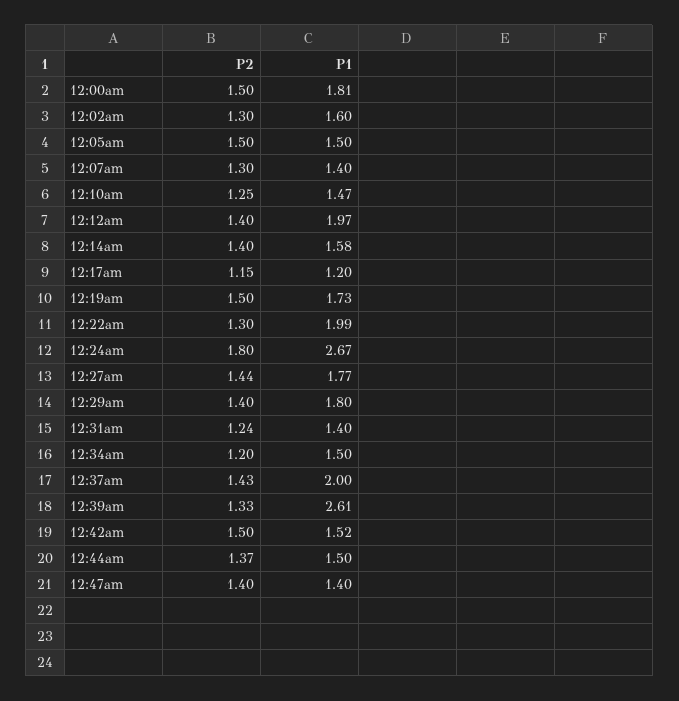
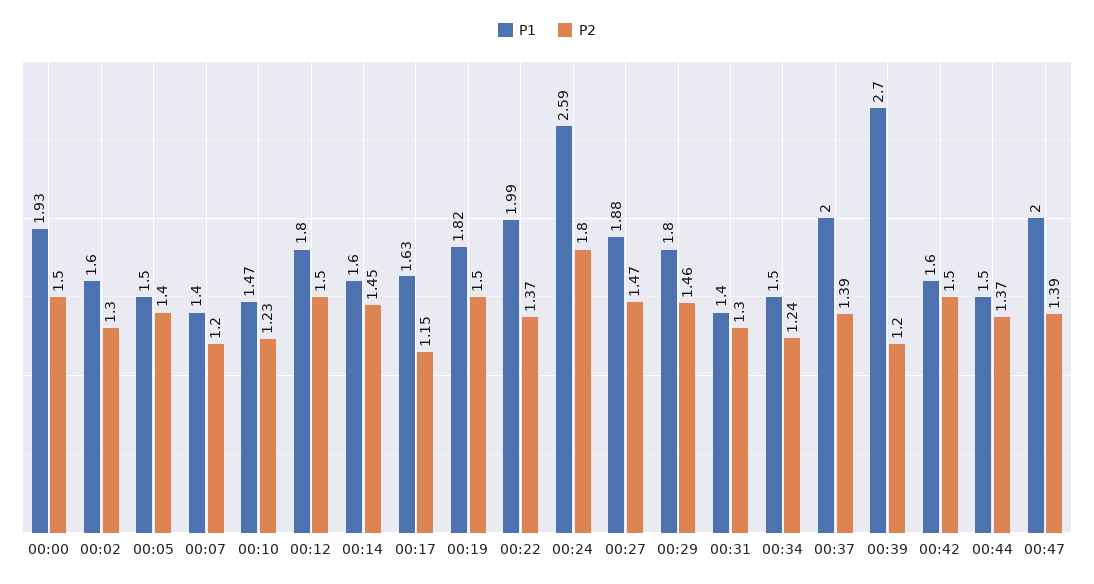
  {
    "P2": {
      "12:00am": 1.5,
      "12:02am": 1.3,
-     "12:05am": 1.5,
+     "12:05am": 1.4,
-     "12:07am": 1.3,
+     "12:07am": 1.2,
-     "12:10am": 1.25,
+     "12:10am": 1.23,
-     "12:12am": 1.4,
+     "12:12am": 1.5,
-     "12:14am": 1.4,
+     "12:14am": 1.45,
      "12:17am": 1.15,
      "12:19am": 1.5,
-     "12:22am": 1.3,
+     "12:22am": 1.37,
      "12:24am": 1.8,
-     "12:27am": 1.44,
+     "12:27am": 1.47,
-     "12:29am": 1.4,
+     "12:29am": 1.46,
-     "12:31am": 1.24,
+     "12:31am": 1.3,
-     "12:34am": 1.2,
+     "12:34am": 1.24,
-     "12:37am": 1.43,
+     "12:37am": 1.39,
-     "12:39am": 1.33,
+     "12:39am": 1.2,
      "12:42am": 1.5,
      "12:44am": 1.37,
-     "12:47am": 1.4
+     "12:47am": 1.39
    },
    "P1": {
-     "12:00am": 1.81,
+     "12:00am": 1.93,
      "12:02am": 1.6,
      "12:05am": 1.5,
      "12:07am": 1.4,
      "12:10am": 1.47,
-     "12:12am": 1.97,
+     "12:12am": 1.8,
-     "12:14am": 1.58,
+     "12:14am": 1.6,
-     "12:17am": 1.2,
+     "12:17am": 1.63,
-     "12:19am": 1.73,
+     "12:19am": 1.82,
      "12:22am": 1.99,
-     "12:24am": 2.67,
+     "12:24am": 2.59,
-     "12:27am": 1.77,
+     "12:27am": 1.88,
      "12:29am": 1.8,
      "12:31am": 1.4,
      "12:34am": 1.5,
      "12:37am": 2,
-     "12:39am": 2.61,
+     "12:39am": 2.7,
-     "12:42am": 1.52,
+     "12:42am": 1.6,
      "12:44am": 1.5,
-     "12:47am": 1.4
+     "12:47am": 2
    }
  }

